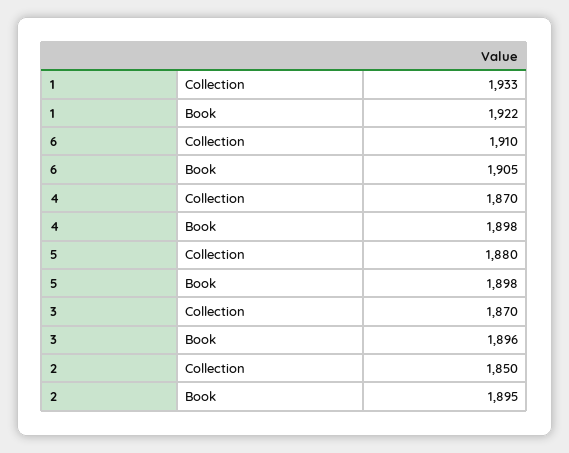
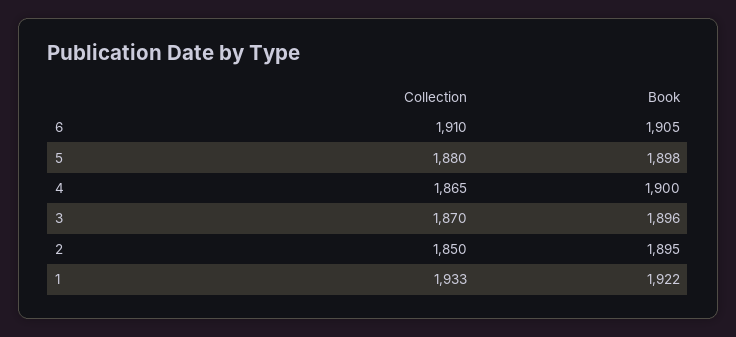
  {
    "1": {
      "Collection": 1933,
      "Book": 1922
    },
    "6": {
      "Collection": 1910,
      "Book": 1905
    },
    "4": {
-     "Collection": 1870,
+     "Collection": 1865,
-     "Book": 1898
+     "Book": 1900
    },
    "5": {
      "Collection": 1880,
      "Book": 1898
    },
    "3": {
      "Collection": 1870,
      "Book": 1896
    },
    "2": {
      "Collection": 1850,
      "Book": 1895
    }
  }

